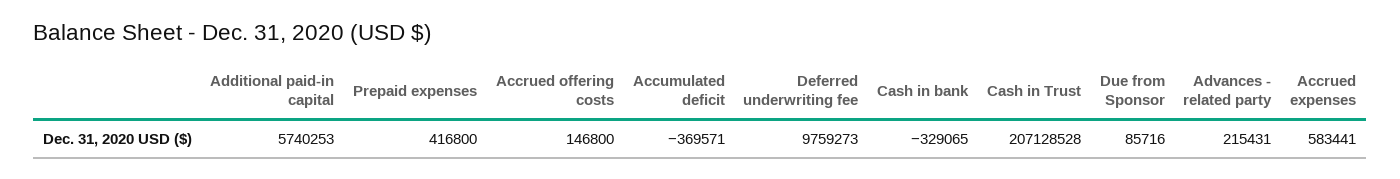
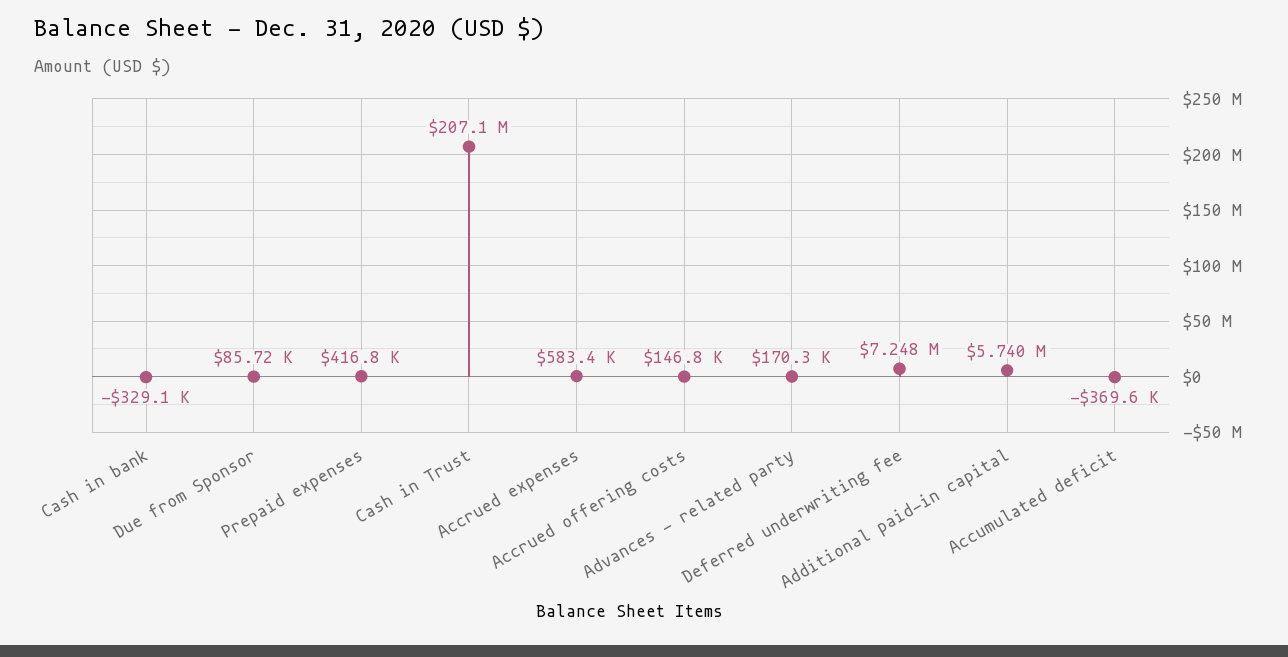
  {
    "Additional paid-in capital": 5740253,
    "Prepaid expenses": 416800,
    "Accrued offering costs": 146800,
    "Accumulated deficit": -369571,
-   "Deferred underwriting fee": 9759273,
+   "Deferred underwriting fee": 7248000,
    "Cash in bank": -329065,
    "Cash in Trust": 207128528,
    "Due from Sponsor": 85716,
-   "Advances - related party": 215431,
+   "Advances - related party": 170300,
    "Accrued expenses": 583441
  }

